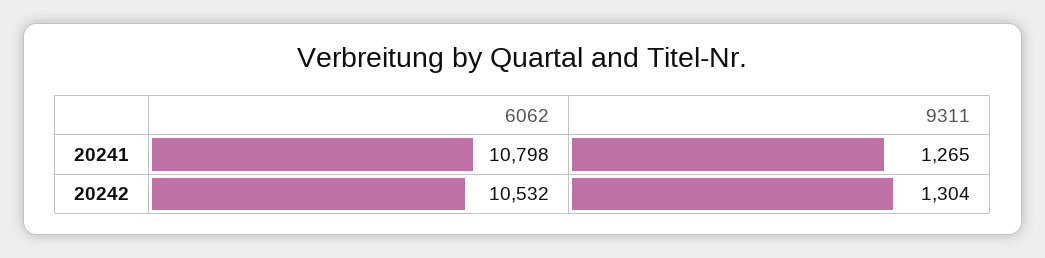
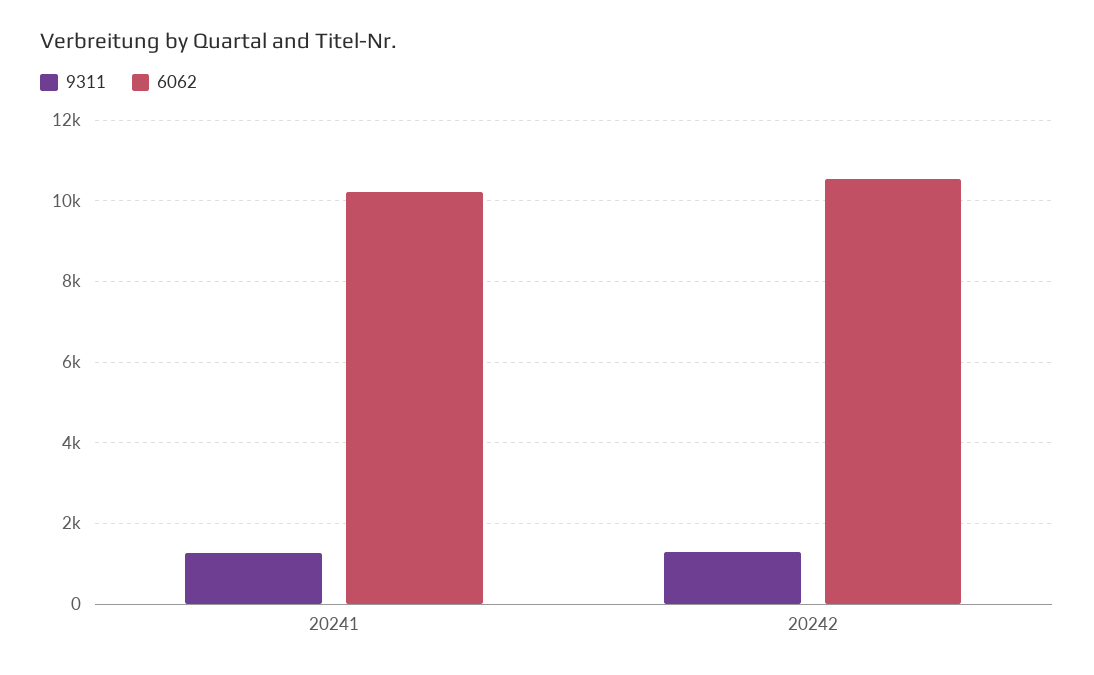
  {
    "6062": {
-     "20241": 10798,
+     "20241": 10200,
      "20242": 10532
    },
    "9311": {
      "20241": 1265,
      "20242": 1304
    }
  }

